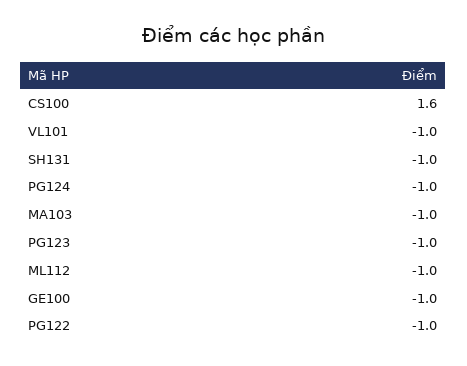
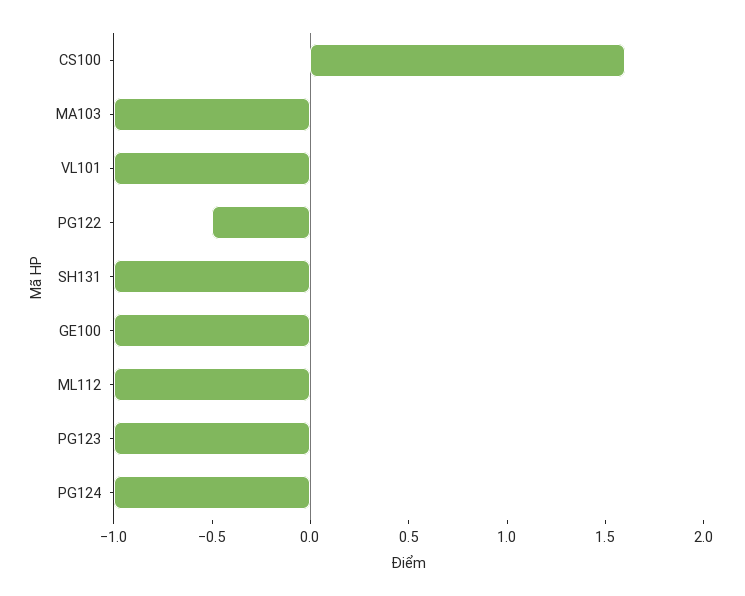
  {
    "CS100": 1.6,
    "VL101": -1,
    "SH131": -1,
    "PG124": -1,
    "MA103": -1,
    "PG123": -1,
    "ML112": -1,
    "GE100": -1,
-   "PG122": -1
+   "PG122": -0.5
  }

